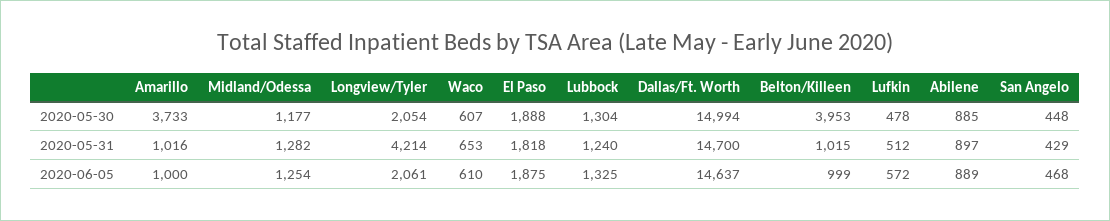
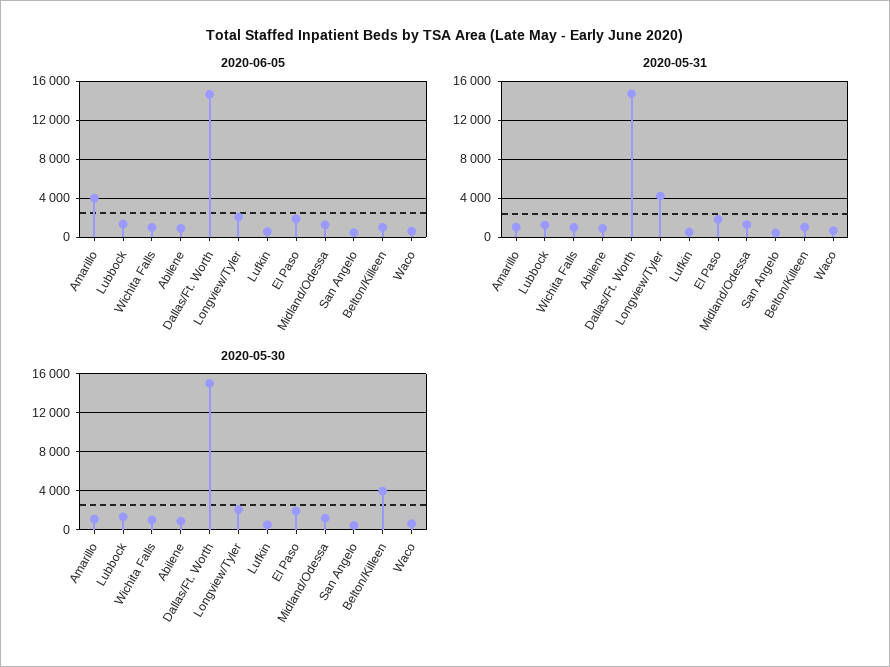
  {
    "2020-05-30": {
-     "Amarillo": 3733,
+     "Amarillo": 1000,
      "Midland/Odessa": 1177,
      "Longview/Tyler": 2054,
      "Waco": 607,
      "El Paso": 1888,
      "Lubbock": 1304,
      "Dallas/Ft. Worth": 14994,
      "Belton/Killeen": 3953,
      "Lufkin": 478,
      "Abilene": 885,
-     "San Angelo": 448
+     "San Angelo": 448,
+     "Wichita Falls": 1000
    },
    "2020-05-31": {
      "Amarillo": 1016,
      "Midland/Odessa": 1282,
      "Longview/Tyler": 4214,
      "Waco": 653,
      "El Paso": 1818,
      "Lubbock": 1240,
      "Dallas/Ft. Worth": 14700,
      "Belton/Killeen": 1015,
      "Lufkin": 512,
      "Abilene": 897,
-     "San Angelo": 429
+     "San Angelo": 429,
+     "Wichita Falls": 1000
    },
    "2020-06-05": {
-     "Amarillo": 1000,
+     "Amarillo": 4000,
      "Midland/Odessa": 1254,
      "Longview/Tyler": 2061,
      "Waco": 610,
      "El Paso": 1875,
      "Lubbock": 1325,
      "Dallas/Ft. Worth": 14637,
      "Belton/Killeen": 999,
      "Lufkin": 572,
      "Abilene": 889,
-     "San Angelo": 468
+     "San Angelo": 468,
+     "Wichita Falls": 1000
    }
  }

